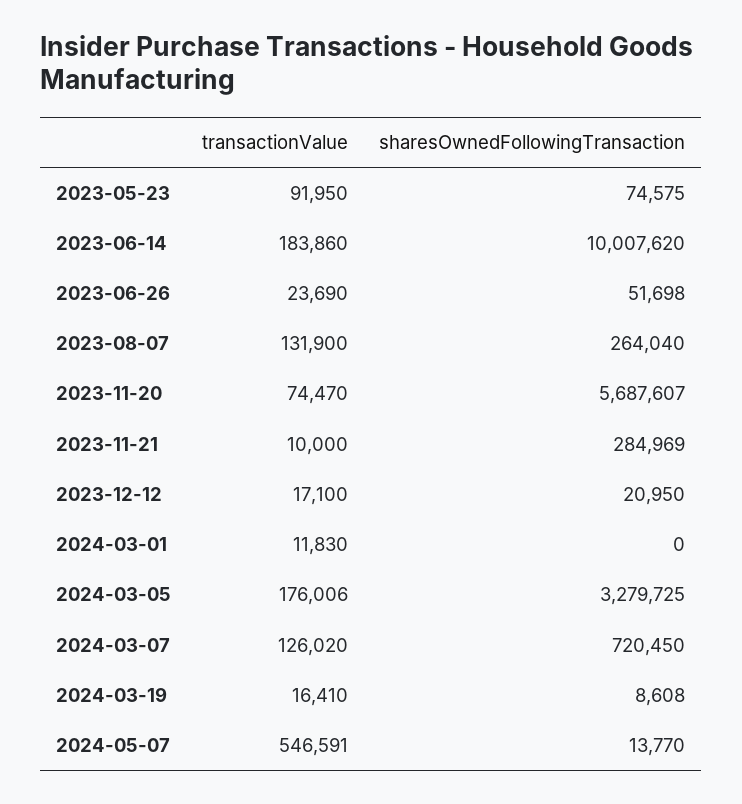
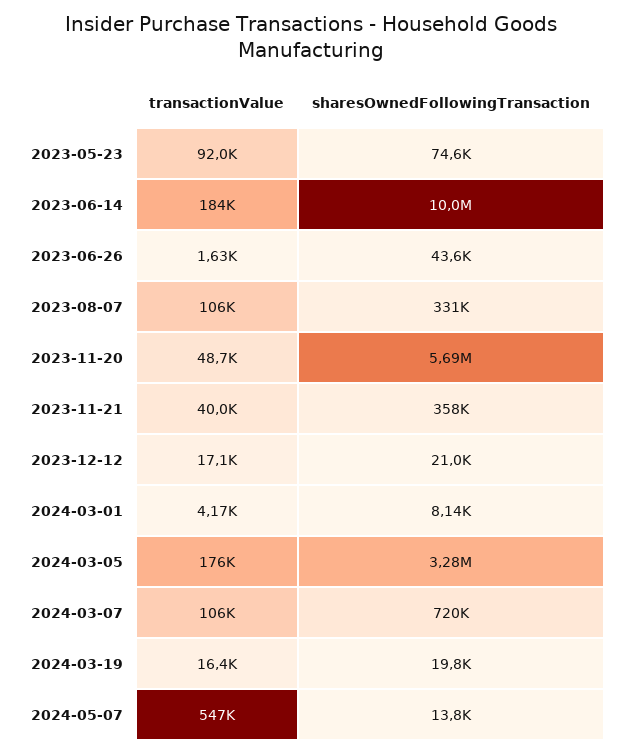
  {
    "transactionValue": {
      "2023-05-23": 91950,
      "2023-06-14": 183860,
-     "2023-06-26": 23690,
+     "2023-06-26": 1630,
-     "2023-08-07": 131900,
+     "2023-08-07": 106000,
-     "2023-11-20": 74470,
+     "2023-11-20": 48700,
-     "2023-11-21": 10000,
+     "2023-11-21": 40000,
      "2023-12-12": 17100,
-     "2024-03-01": 11830,
+     "2024-03-01": 4170,
      "2024-03-05": 176006,
-     "2024-03-07": 126020,
+     "2024-03-07": 106000,
      "2024-03-19": 16410,
      "2024-05-07": 546591
    },
    "sharesOwnedFollowingTransaction": {
      "2023-05-23": 74575,
      "2023-06-14": 10007620,
-     "2023-06-26": 51698,
+     "2023-06-26": 43600,
-     "2023-08-07": 264040,
+     "2023-08-07": 331000,
      "2023-11-20": 5687607,
-     "2023-11-21": 284969,
+     "2023-11-21": 358000,
      "2023-12-12": 20950,
-     "2024-03-01": 0,
+     "2024-03-01": 8140,
      "2024-03-05": 3279725,
      "2024-03-07": 720450,
-     "2024-03-19": 8608,
+     "2024-03-19": 19800,
      "2024-05-07": 13770
    }
  }

